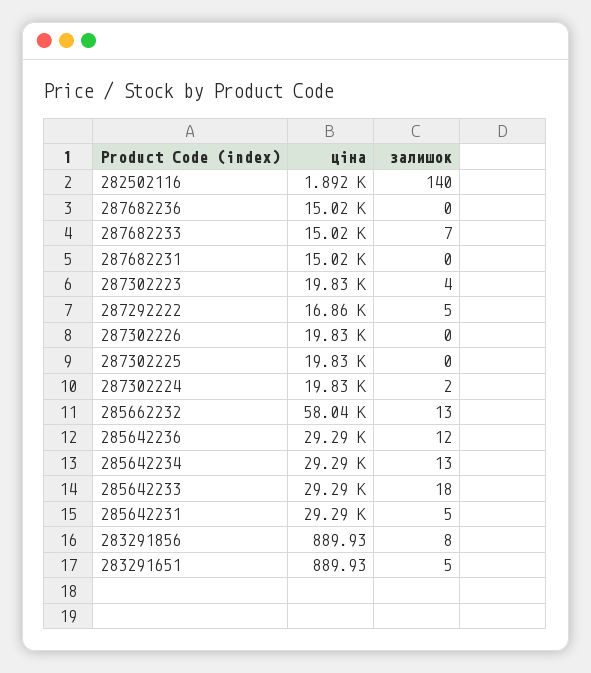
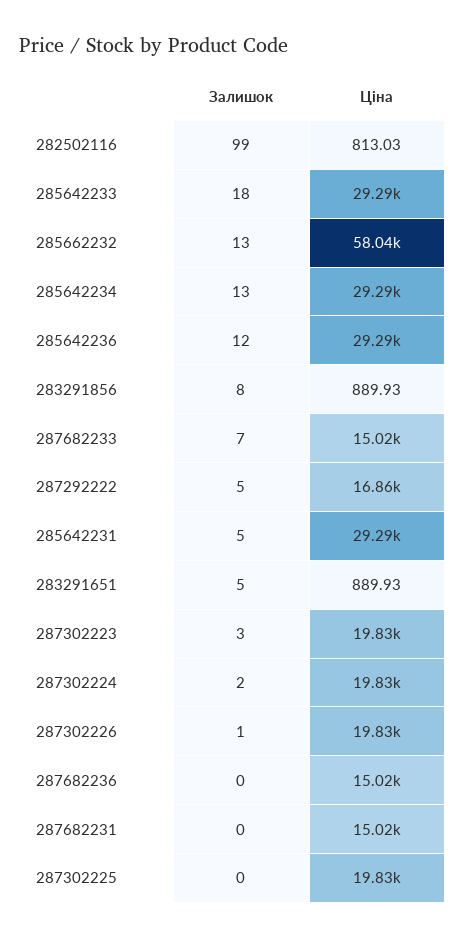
  {
    "ціна": {
-     "282502116": 1892,
+     "282502116": 813.03,
      "287682236": 15020,
      "287682233": 15020,
      "287682231": 15020,
      "287302223": 19830,
      "287292222": 16860,
      "287302226": 19830,
      "287302225": 19830,
      "287302224": 19830,
      "285662232": 58040,
      "285642236": 29290,
      "285642234": 29290,
      "285642233": 29290,
      "285642231": 29290,
      "283291856": 889.93,
      "283291651": 889.93
    },
    "залишок": {
-     "282502116": 140,
+     "282502116": 99,
      "287682236": 0,
      "287682233": 7,
      "287682231": 0,
-     "287302223": 4,
+     "287302223": 3,
      "287292222": 5,
-     "287302226": 0,
+     "287302226": 1,
      "287302225": 0,
      "287302224": 2,
      "285662232": 13,
      "285642236": 12,
      "285642234": 13,
      "285642233": 18,
      "285642231": 5,
      "283291856": 8,
      "283291651": 5
    }
  }

